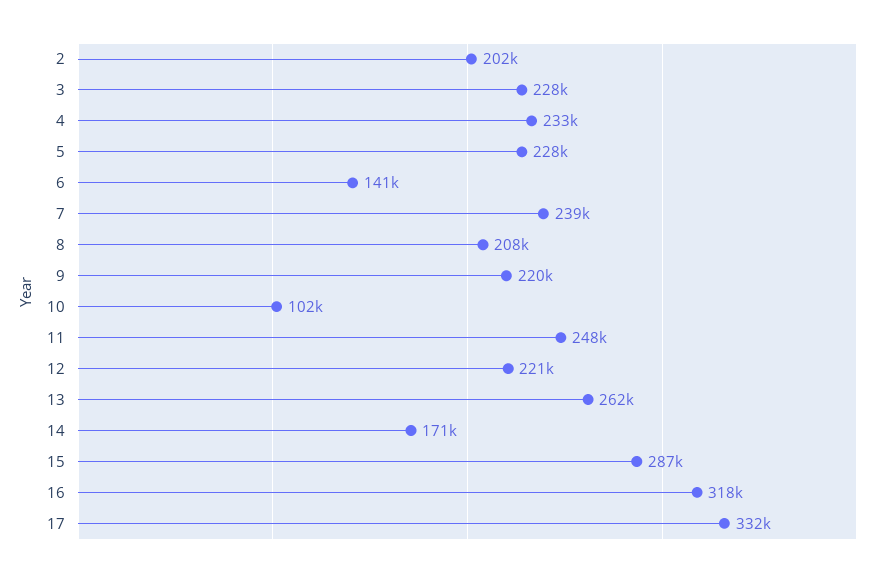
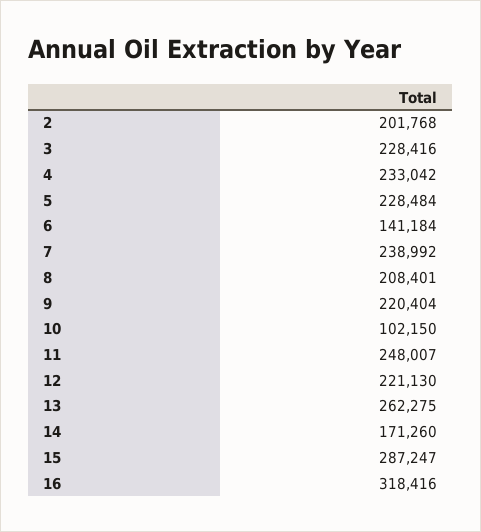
  {
    "2": 201768,
    "3": 228416,
    "4": 233042,
    "5": 228484,
    "6": 141184,
    "7": 238992,
    "8": 208401,
    "9": 220404,
    "10": 102150,
    "11": 248007,
    "12": 221130,
    "13": 262275,
    "14": 171260,
    "15": 287247,
-   "16": 318416,
+   "16": 318416
-   "17": 332000
  }

